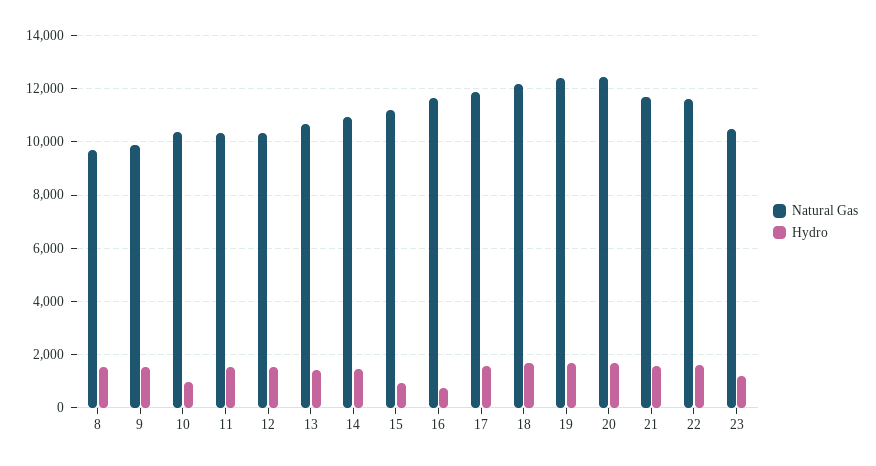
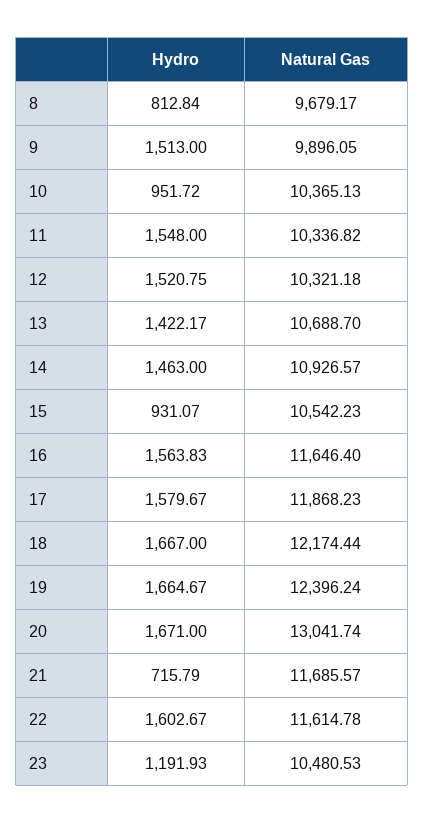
  {
    "Natural Gas": {
      "8": 9679.17,
      "9": 9896.05,
      "10": 10365.13,
      "11": 10336.82,
      "12": 10321.18,
      "13": 10688.7,
      "14": 10926.57,
-     "15": 11250,
+     "15": 10542.23,
      "16": 11646.4,
      "17": 11868.23,
      "18": 12174.44,
      "19": 12396.24,
-     "20": 12500,
+     "20": 13041.74,
      "21": 11685.57,
      "22": 11614.78,
      "23": 10480.53
    },
    "Hydro": {
-     "8": 1500,
+     "8": 812.84,
      "9": 1513,
      "10": 951.72,
      "11": 1548,
      "12": 1520.75,
      "13": 1422.17,
      "14": 1463,
      "15": 931.07,
-     "16": 750,
+     "16": 1563.83,
      "17": 1579.67,
      "18": 1667,
      "19": 1664.67,
      "20": 1671,
-     "21": 1500,
+     "21": 715.79,
      "22": 1602.67,
      "23": 1191.93
    }
  }

